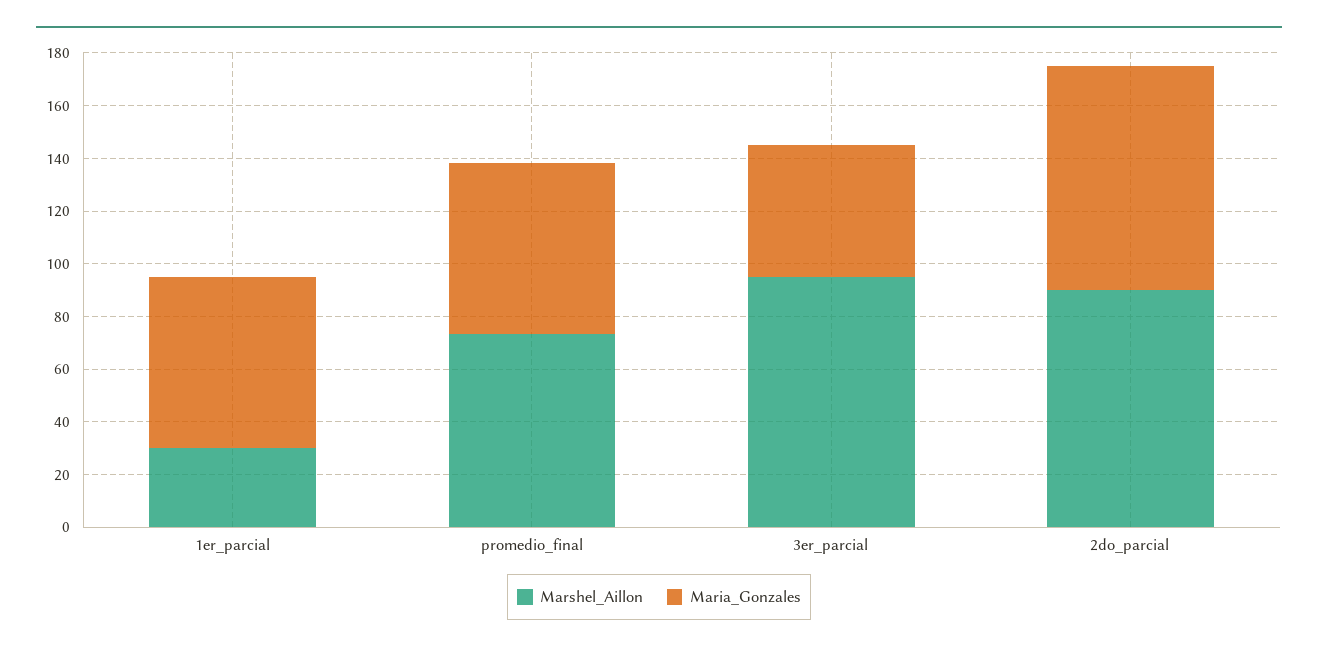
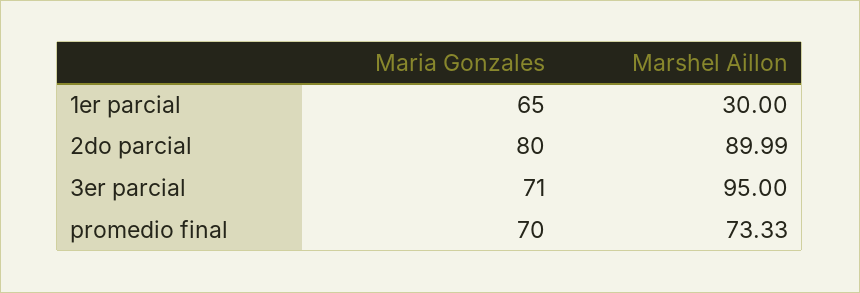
  {
    "Marshel_Aillon": {
      "1er_parcial": 30,
      "promedio_final": 73.33,
      "3er_parcial": 95,
      "2do_parcial": 89.99
    },
    "Maria_Gonzales": {
      "1er_parcial": 65,
-     "promedio_final": 65,
+     "promedio_final": 70,
-     "3er_parcial": 50,
+     "3er_parcial": 71,
-     "2do_parcial": 85
+     "2do_parcial": 80
    }
  }

